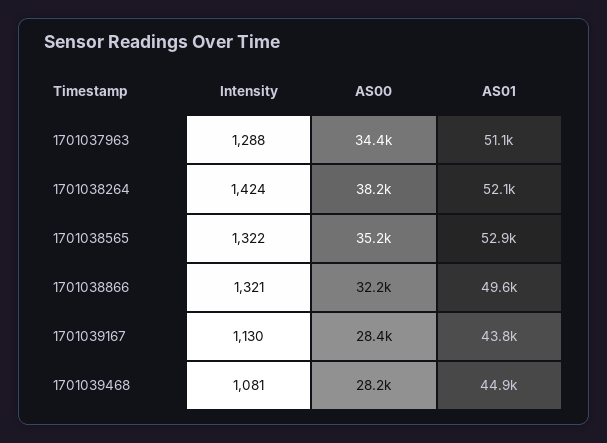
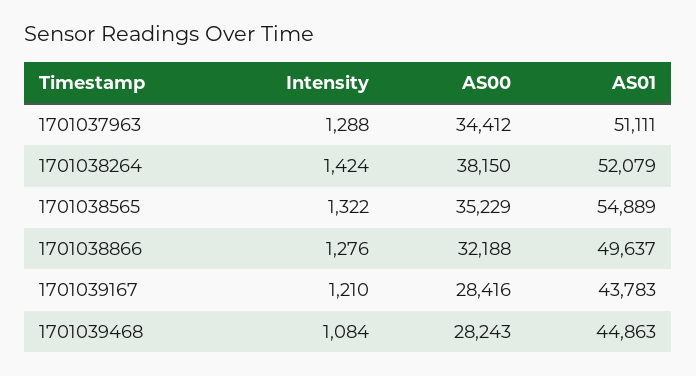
  {
    "Intensity": {
      "1701037963": 1288,
      "1701038264": 1424,
      "1701038565": 1322,
-     "1701038866": 1321,
+     "1701038866": 1276,
-     "1701039167": 1130,
+     "1701039167": 1210,
-     "1701039468": 1081
+     "1701039468": 1084
    },
    "AS00": {
      "1701037963": 34412,
      "1701038264": 38150,
      "1701038565": 35229,
      "1701038866": 32188,
      "1701039167": 28416,
      "1701039468": 28243
    },
    "AS01": {
      "1701037963": 51111,
      "1701038264": 52079,
-     "1701038565": 52900,
+     "1701038565": 54889,
      "1701038866": 49637,
      "1701039167": 43783,
      "1701039468": 44863
    }
  }

